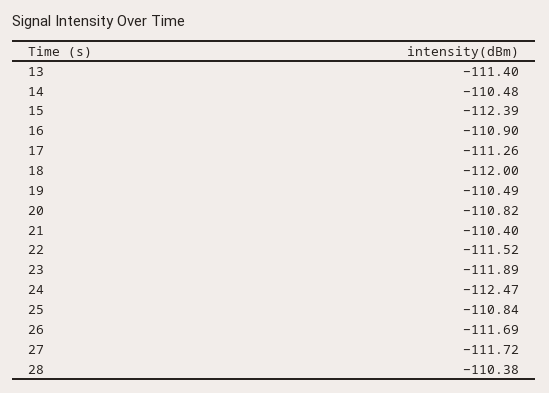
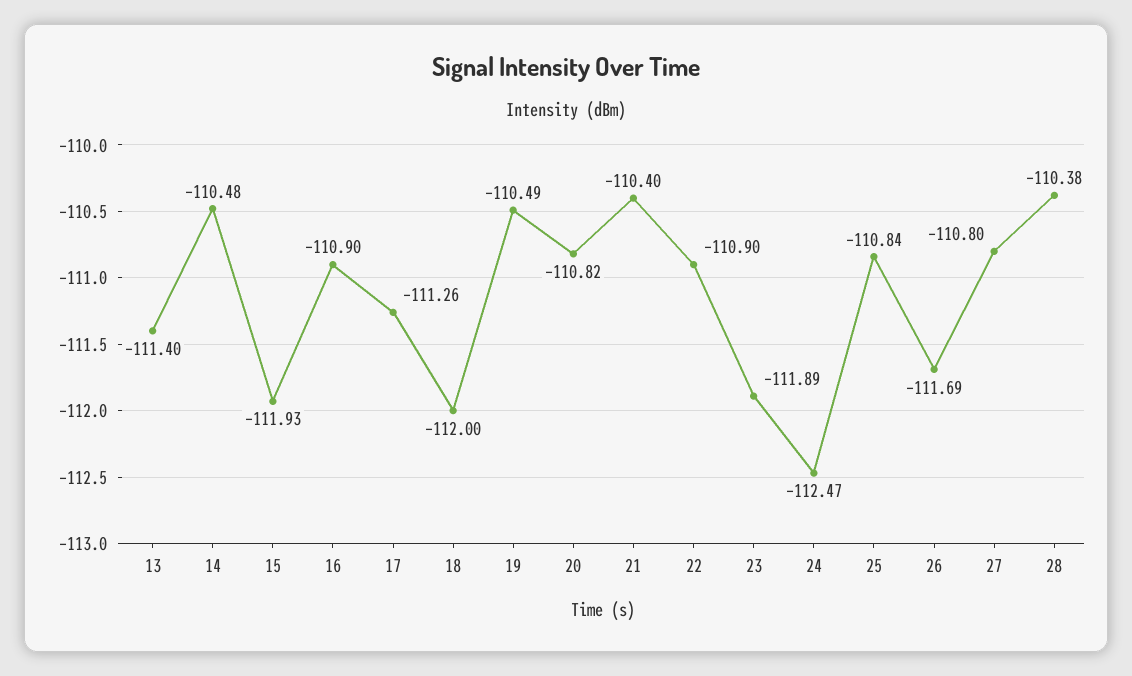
  {
    "13": -111.4,
    "14": -110.48,
-   "15": -112.39,
+   "15": -111.93,
    "16": -110.9,
    "17": -111.26,
    "18": -112,
    "19": -110.49,
    "20": -110.82,
    "21": -110.4,
-   "22": -111.52,
+   "22": -110.9,
    "23": -111.89,
    "24": -112.47,
    "25": -110.84,
    "26": -111.69,
-   "27": -111.72,
+   "27": -110.8,
    "28": -110.38
  }

